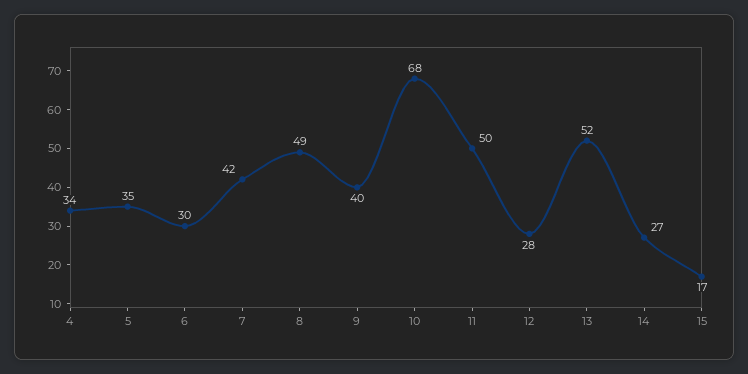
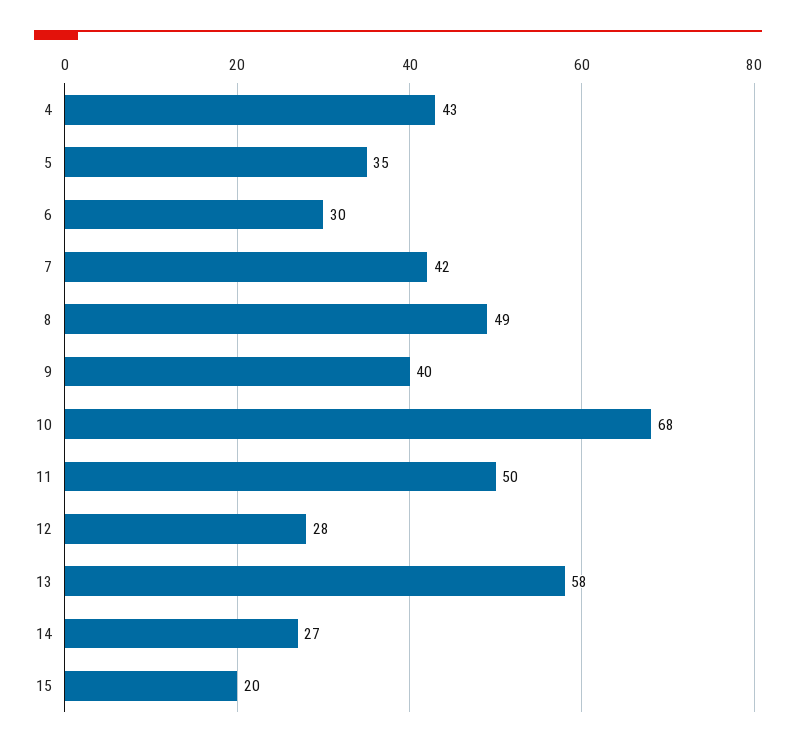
  {
-   "4": 34,
+   "4": 43,
    "5": 35,
    "6": 30,
    "7": 42,
    "8": 49,
    "9": 40,
    "10": 68,
    "11": 50,
    "12": 28,
-   "13": 52,
+   "13": 58,
    "14": 27,
-   "15": 17
+   "15": 20
  }

